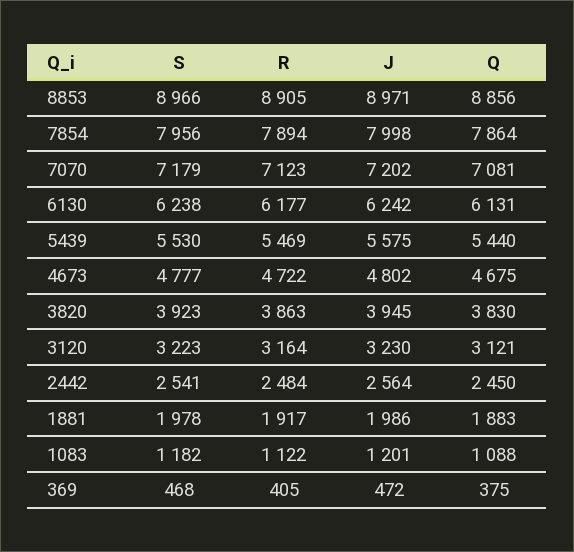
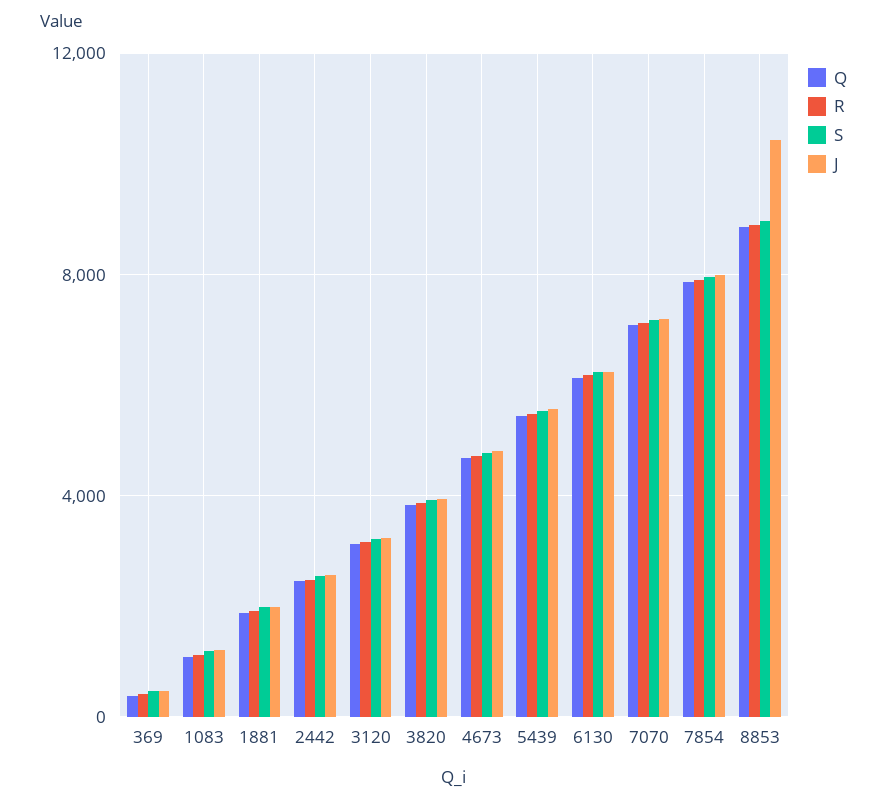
  {
    "S": {
      "8853": 8966,
      "7854": 7956,
      "7070": 7179,
      "6130": 6238,
      "5439": 5530,
      "4673": 4777,
      "3820": 3923,
      "3120": 3223,
      "2442": 2541,
      "1881": 1978,
      "1083": 1182,
      "369": 468
    },
    "R": {
      "8853": 8905,
      "7854": 7894,
      "7070": 7123,
      "6130": 6177,
      "5439": 5469,
      "4673": 4722,
      "3820": 3863,
      "3120": 3164,
      "2442": 2484,
      "1881": 1917,
      "1083": 1122,
      "369": 405
    },
    "J": {
-     "8853": 8971,
+     "8853": 10500,
      "7854": 7998,
      "7070": 7202,
      "6130": 6242,
      "5439": 5575,
      "4673": 4802,
      "3820": 3945,
      "3120": 3230,
      "2442": 2564,
      "1881": 1986,
      "1083": 1201,
      "369": 472
    },
    "Q": {
      "8853": 8856,
      "7854": 7864,
      "7070": 7081,
      "6130": 6131,
      "5439": 5440,
      "4673": 4675,
      "3820": 3830,
      "3120": 3121,
      "2442": 2450,
      "1881": 1883,
      "1083": 1088,
      "369": 375
    }
  }

